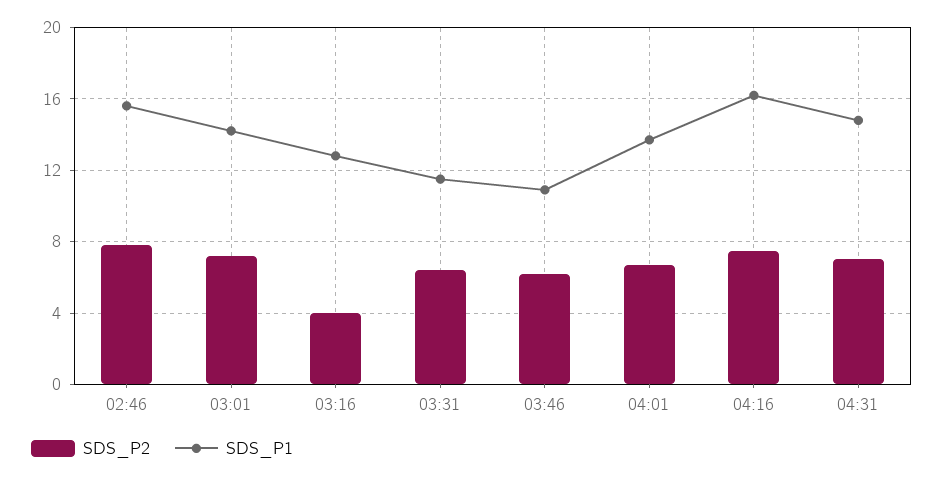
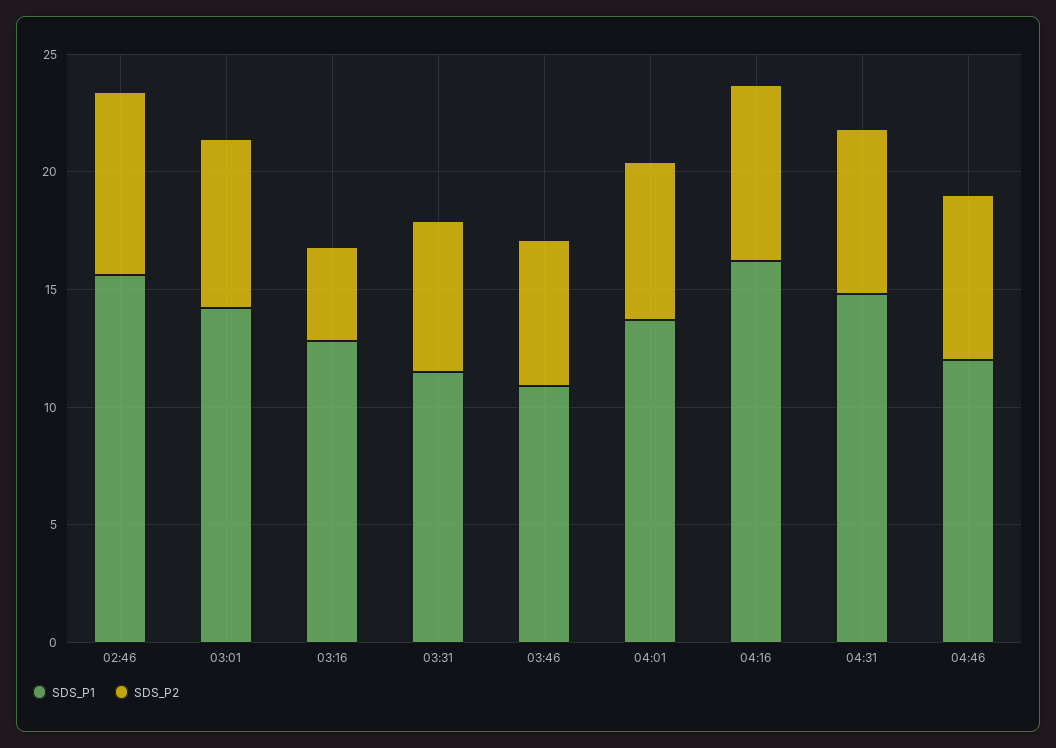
  {
    "SDS_P2": {
      "02:46": 8,
      "03:01": 7,
      "03:16": 4,
      "03:31": 6.5,
      "03:46": 6,
      "04:01": 6.5,
      "04:16": 7.5,
-     "04:31": 7
+     "04:31": 7,
+     "04:46": 7
    },
    "SDS_P1": {
      "02:46": 15.5,
      "03:01": 14,
      "03:16": 13,
      "03:31": 11.5,
      "03:46": 11,
      "04:01": 13.5,
      "04:16": 16,
-     "04:31": 15
+     "04:31": 15,
+     "04:46": 12
    }
  }

